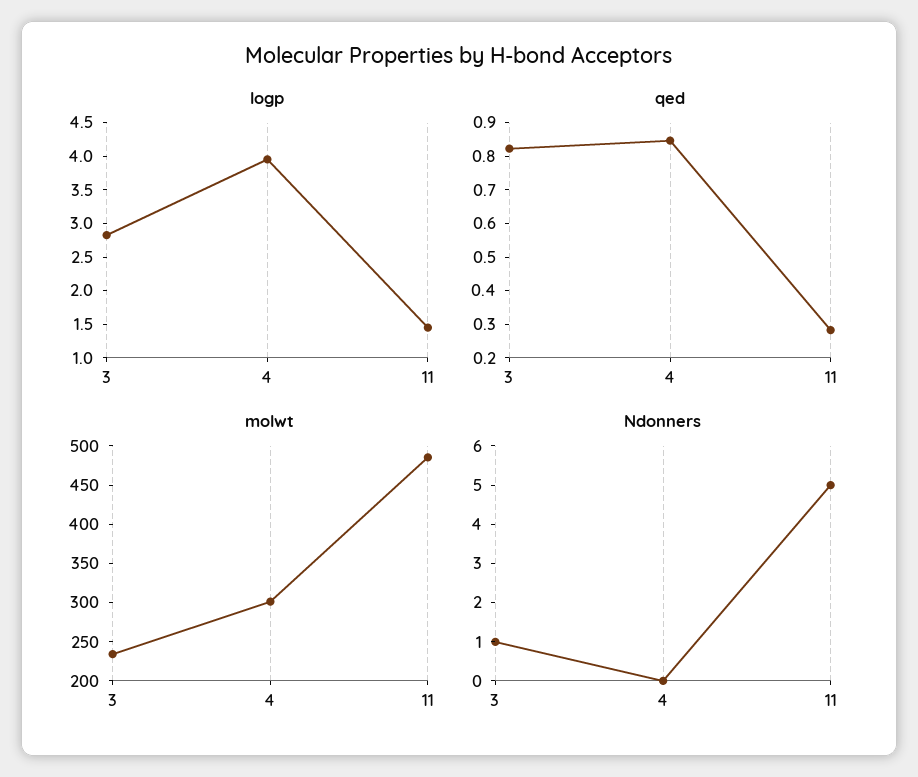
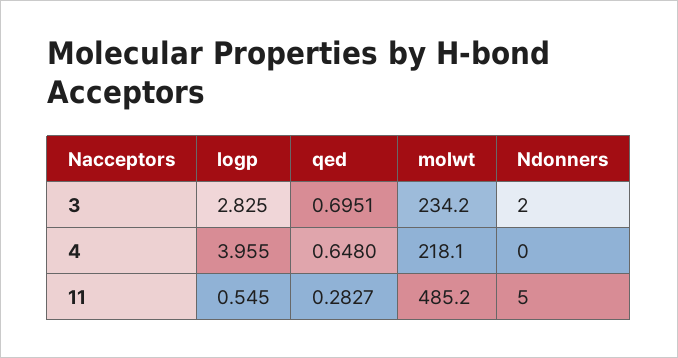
  {
    "logp": {
      "3": 2.825,
      "4": 3.955,
-     "11": 1.5
+     "11": 0.545
    },
    "qed": {
-     "3": 0.825,
+     "3": 0.6951,
-     "4": 0.85,
+     "4": 0.648,
      "11": 0.2827
    },
    "molwt": {
      "3": 234.2,
-     "4": 300,
+     "4": 218.1,
      "11": 485.2
    },
    "Ndonners": {
-     "3": 1,
+     "3": 2,
      "4": 0,
      "11": 5
    }
  }

